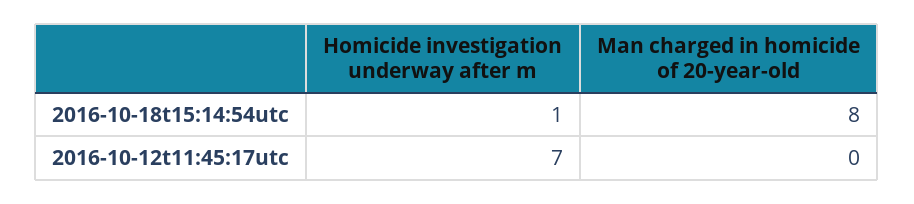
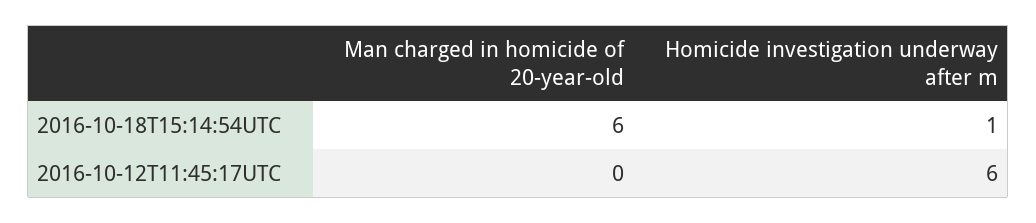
  {
    "Homicide investigation underway after m": {
      "2016-10-18t15:14:54utc": 1,
-     "2016-10-12t11:45:17utc": 7
+     "2016-10-12t11:45:17utc": 6
    },
    "Man charged in homicide of 20-year-old": {
-     "2016-10-18t15:14:54utc": 8,
+     "2016-10-18t15:14:54utc": 6,
      "2016-10-12t11:45:17utc": 0
    }
  }

